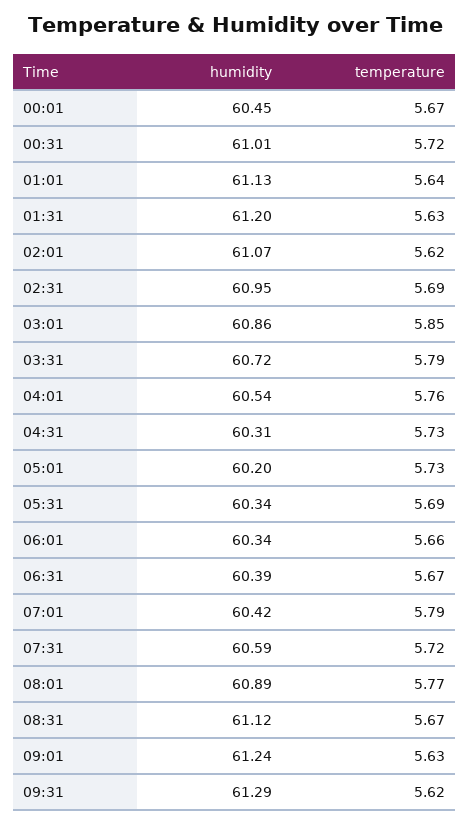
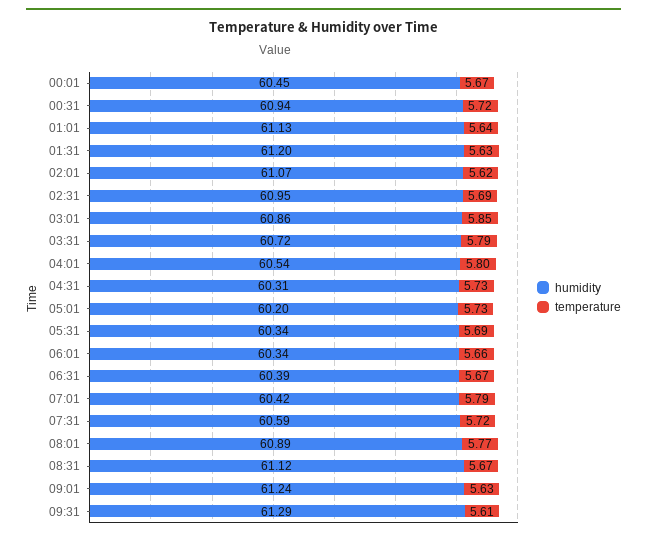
  {
    "humidity": {
      "00:01": 60.45,
-     "00:31": 61.01,
+     "00:31": 60.94,
      "01:01": 61.13,
      "01:31": 61.2,
      "02:01": 61.07,
      "02:31": 60.95,
      "03:01": 60.86,
      "03:31": 60.72,
      "04:01": 60.54,
      "04:31": 60.31,
      "05:01": 60.2,
      "05:31": 60.34,
      "06:01": 60.34,
      "06:31": 60.39,
      "07:01": 60.42,
      "07:31": 60.59,
      "08:01": 60.89,
      "08:31": 61.12,
      "09:01": 61.24,
      "09:31": 61.29
    },
    "temperature": {
      "00:01": 5.67,
      "00:31": 5.72,
      "01:01": 5.64,
      "01:31": 5.63,
      "02:01": 5.62,
      "02:31": 5.69,
      "03:01": 5.85,
      "03:31": 5.79,
-     "04:01": 5.76,
+     "04:01": 5.8,
      "04:31": 5.73,
      "05:01": 5.73,
      "05:31": 5.69,
      "06:01": 5.66,
      "06:31": 5.67,
      "07:01": 5.79,
      "07:31": 5.72,
      "08:01": 5.77,
      "08:31": 5.67,
      "09:01": 5.63,
-     "09:31": 5.62
+     "09:31": 5.61
    }
  }

